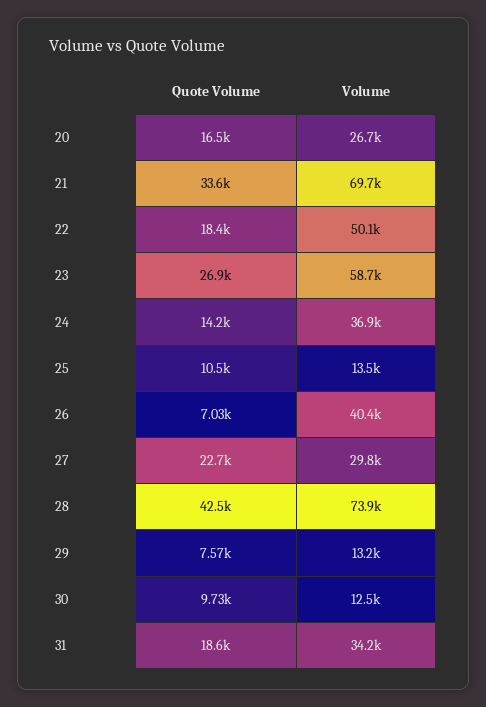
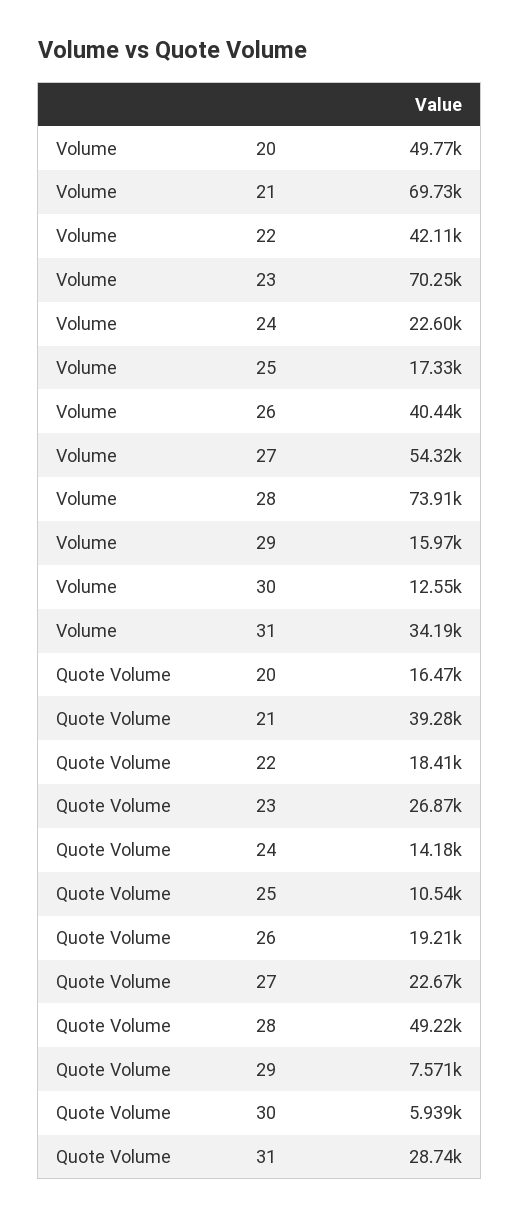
  {
    "Quote Volume": {
      "20": 16470,
-     "21": 33600,
+     "21": 39280,
      "22": 18410,
      "23": 26870,
      "24": 14180,
      "25": 10540,
-     "26": 7030,
+     "26": 19210,
      "27": 22670,
-     "28": 42500,
+     "28": 49220,
      "29": 7571,
-     "30": 9730,
+     "30": 5939,
-     "31": 18600
+     "31": 28740
    },
    "Volume": {
-     "20": 26700,
+     "20": 49770,
      "21": 69730,
-     "22": 50100,
+     "22": 42110,
-     "23": 58700,
+     "23": 70250,
-     "24": 36900,
+     "24": 22600,
-     "25": 13500,
+     "25": 17330,
      "26": 40440,
-     "27": 29800,
+     "27": 54320,
      "28": 73910,
-     "29": 13200,
+     "29": 15970,
      "30": 12550,
      "31": 34190
    }
  }

